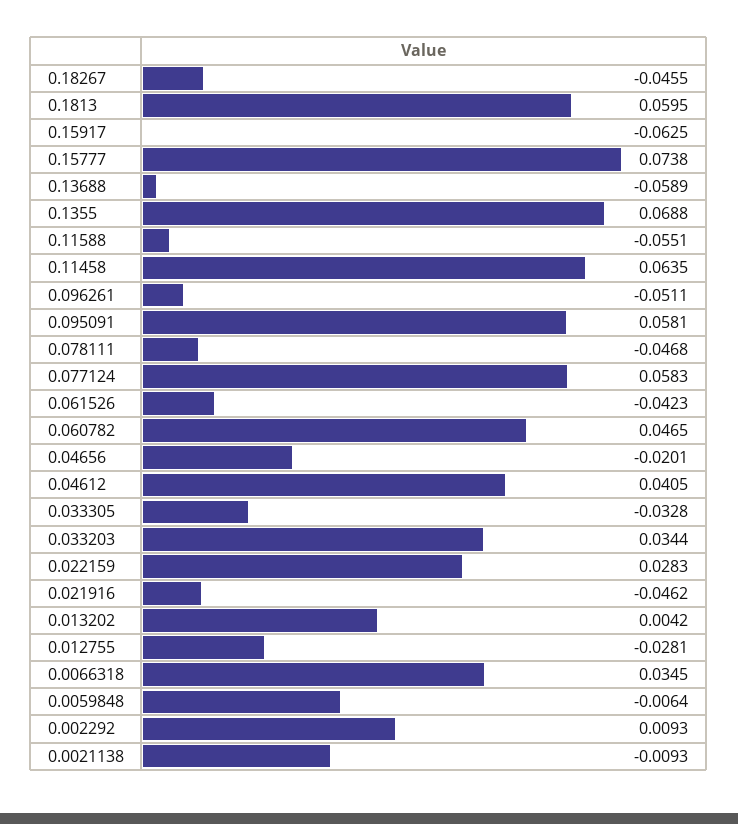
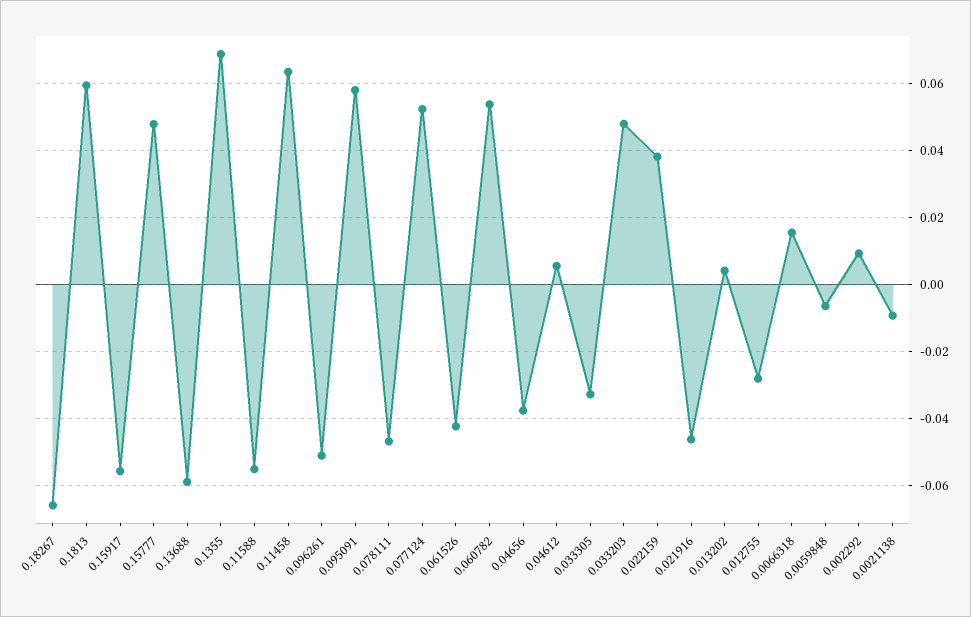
  {
-   "0.18267": -0.0455,
+   "0.18267": -0.066,
    "0.1813": 0.0595,
-   "0.15917": -0.0625,
+   "0.15917": -0.056,
-   "0.15777": 0.0738,
+   "0.15777": 0.048,
    "0.13688": -0.0589,
    "0.1355": 0.0688,
    "0.11588": -0.0551,
    "0.11458": 0.0635,
    "0.096261": -0.0511,
    "0.095091": 0.0581,
    "0.078111": -0.0468,
-   "0.077124": 0.0583,
+   "0.077124": 0.052,
    "0.061526": -0.0423,
-   "0.060782": 0.0465,
+   "0.060782": 0.054,
-   "0.04656": -0.0201,
+   "0.04656": -0.038,
-   "0.04612": 0.0405,
+   "0.04612": 0.006,
    "0.033305": -0.0328,
-   "0.033203": 0.0344,
+   "0.033203": 0.048,
-   "0.022159": 0.0283,
+   "0.022159": 0.038,
    "0.021916": -0.0462,
    "0.013202": 0.0042,
    "0.012755": -0.0281,
-   "0.0066318": 0.0345,
+   "0.0066318": 0.016,
    "0.0059848": -0.0064,
    "0.002292": 0.0093,
    "0.0021138": -0.0093
  }

